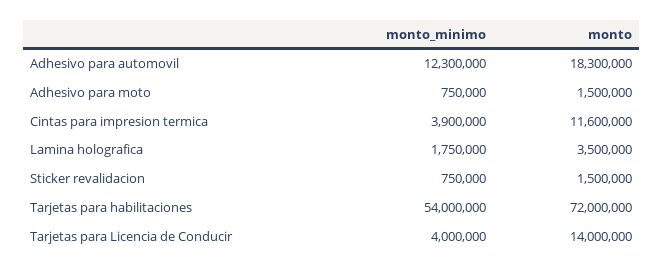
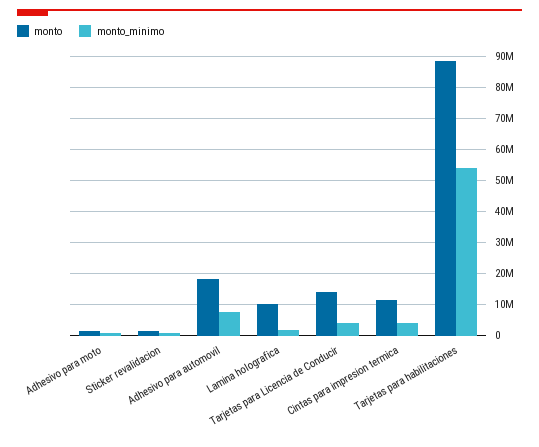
  {
    "monto_minimo": {
-     "Adhesivo para automovil": 12300000,
+     "Adhesivo para automovil": 8000000,
      "Adhesivo para moto": 750000,
      "Cintas para impresion termica": 3900000,
      "Lamina holografica": 1750000,
      "Sticker revalidacion": 750000,
      "Tarjetas para habilitaciones": 54000000,
      "Tarjetas para Licencia de Conducir": 4000000
    },
    "monto": {
      "Adhesivo para automovil": 18300000,
      "Adhesivo para moto": 1500000,
      "Cintas para impresion termica": 11600000,
-     "Lamina holografica": 3500000,
+     "Lamina holografica": 10000000,
      "Sticker revalidacion": 1500000,
-     "Tarjetas para habilitaciones": 72000000,
+     "Tarjetas para habilitaciones": 88000000,
      "Tarjetas para Licencia de Conducir": 14000000
    }
  }

